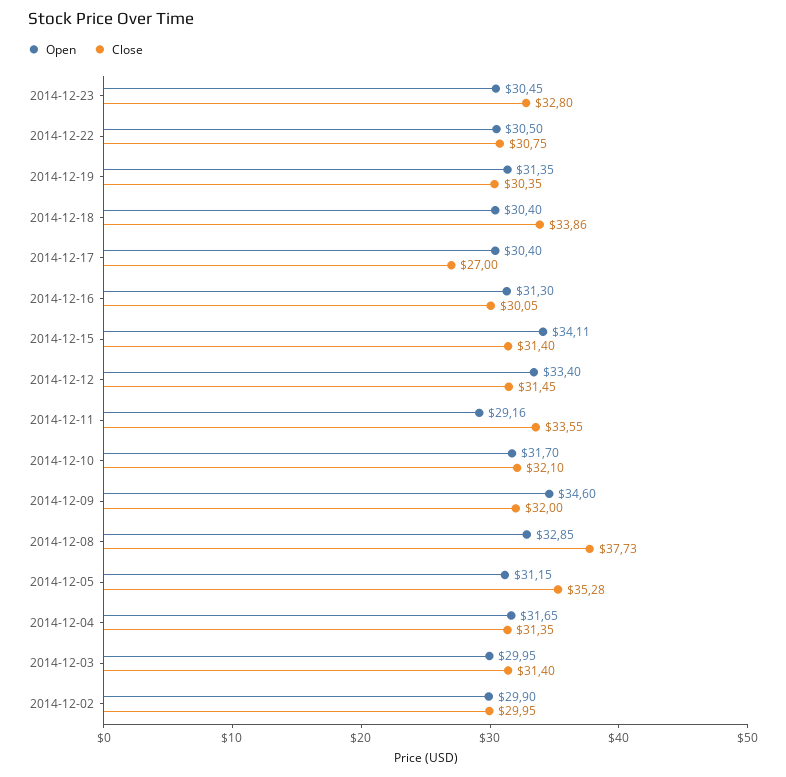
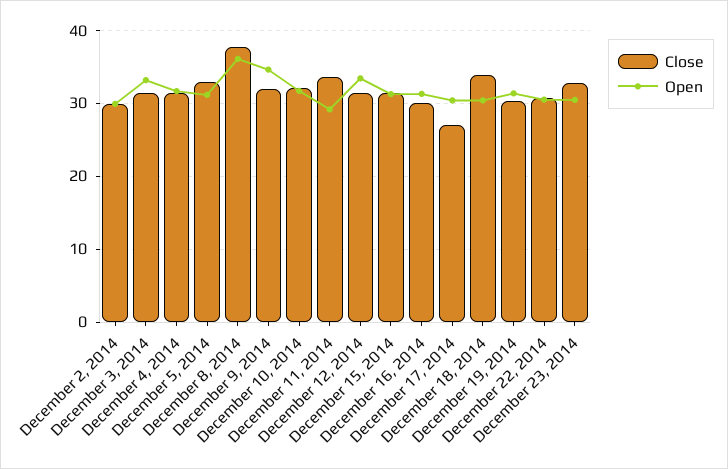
  {
    "Open": {
      "2014-12-23": 30.45,
      "2014-12-22": 30.5,
      "2014-12-19": 31.35,
      "2014-12-18": 30.4,
      "2014-12-17": 30.4,
      "2014-12-16": 31.3,
-     "2014-12-15": 34.11,
+     "2014-12-15": 31,
      "2014-12-12": 33.4,
      "2014-12-11": 29.16,
      "2014-12-10": 31.7,
      "2014-12-09": 34.6,
-     "2014-12-08": 32.85,
+     "2014-12-08": 36,
      "2014-12-05": 31.15,
      "2014-12-04": 31.65,
-     "2014-12-03": 29.95,
+     "2014-12-03": 33,
      "2014-12-02": 29.9
    },
    "Close": {
      "2014-12-23": 32.8,
      "2014-12-22": 30.75,
      "2014-12-19": 30.35,
      "2014-12-18": 33.86,
      "2014-12-17": 27,
      "2014-12-16": 30.05,
      "2014-12-15": 31.4,
      "2014-12-12": 31.45,
      "2014-12-11": 33.55,
      "2014-12-10": 32.1,
      "2014-12-09": 32,
      "2014-12-08": 37.73,
-     "2014-12-05": 35.28,
+     "2014-12-05": 33,
      "2014-12-04": 31.35,
      "2014-12-03": 31.4,
      "2014-12-02": 29.95
    }
  }

